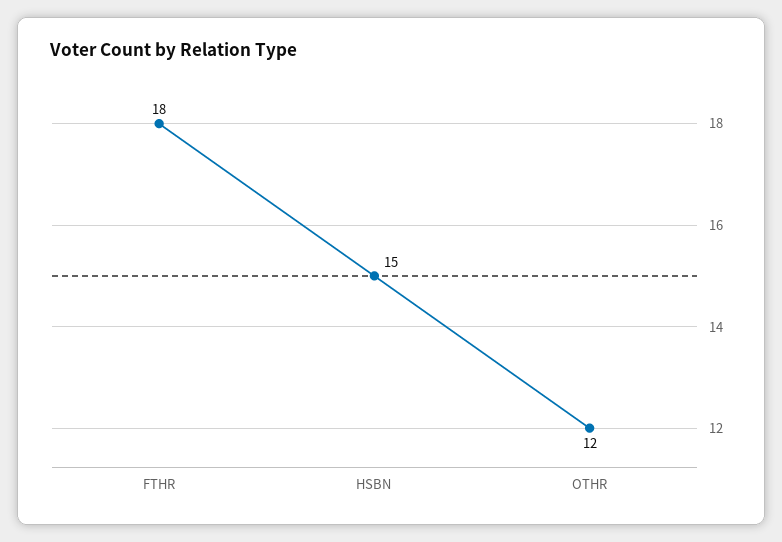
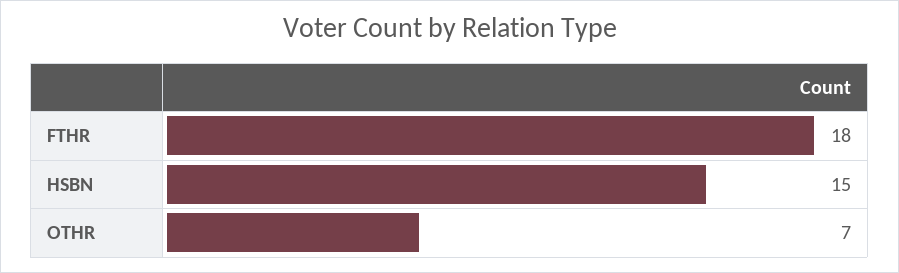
  {
    "FTHR": 18,
    "HSBN": 15,
-   "OTHR": 12
+   "OTHR": 7
  }

